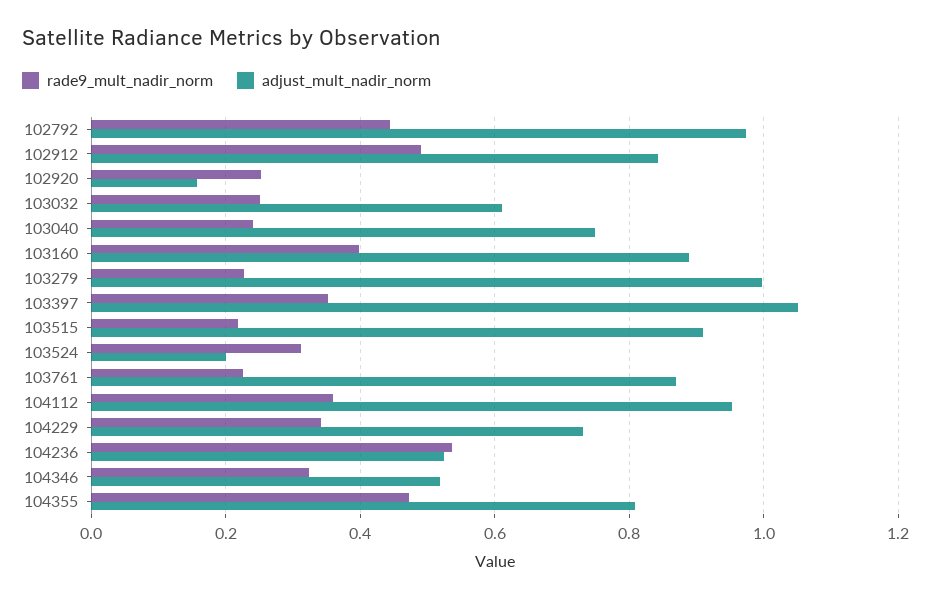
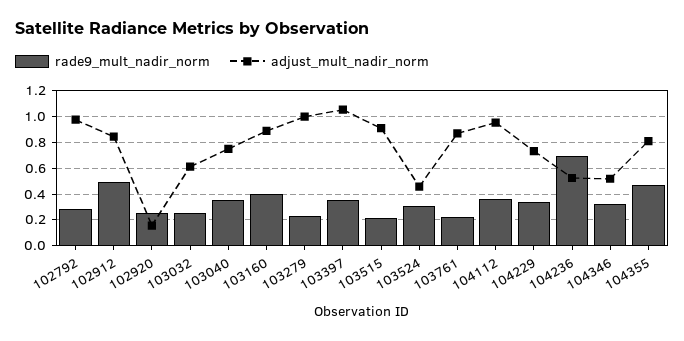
  {
    "rade9_mult_nadir_norm": {
-     "102792": 0.44,
+     "102792": 0.3,
      "102912": 0.5,
      "102920": 0.26,
      "103032": 0.26,
-     "103040": 0.24,
+     "103040": 0.35,
      "103160": 0.4,
      "103279": 0.22,
      "103397": 0.36,
      "103515": 0.22,
      "103524": 0.32,
      "103761": 0.22,
      "104112": 0.36,
      "104229": 0.34,
-     "104236": 0.54,
+     "104236": 0.7,
      "104346": 0.32,
      "104355": 0.48
    },
    "adjust_mult_nadir_norm": {
      "102792": 0.98,
      "102912": 0.84,
      "102920": 0.16,
      "103032": 0.62,
      "103040": 0.74,
      "103160": 0.88,
      "103279": 1,
      "103397": 1.06,
      "103515": 0.9,
-     "103524": 0.2,
+     "103524": 0.45,
      "103761": 0.86,
      "104112": 0.96,
      "104229": 0.74,
      "104236": 0.52,
      "104346": 0.52,
      "104355": 0.8
    }
  }

